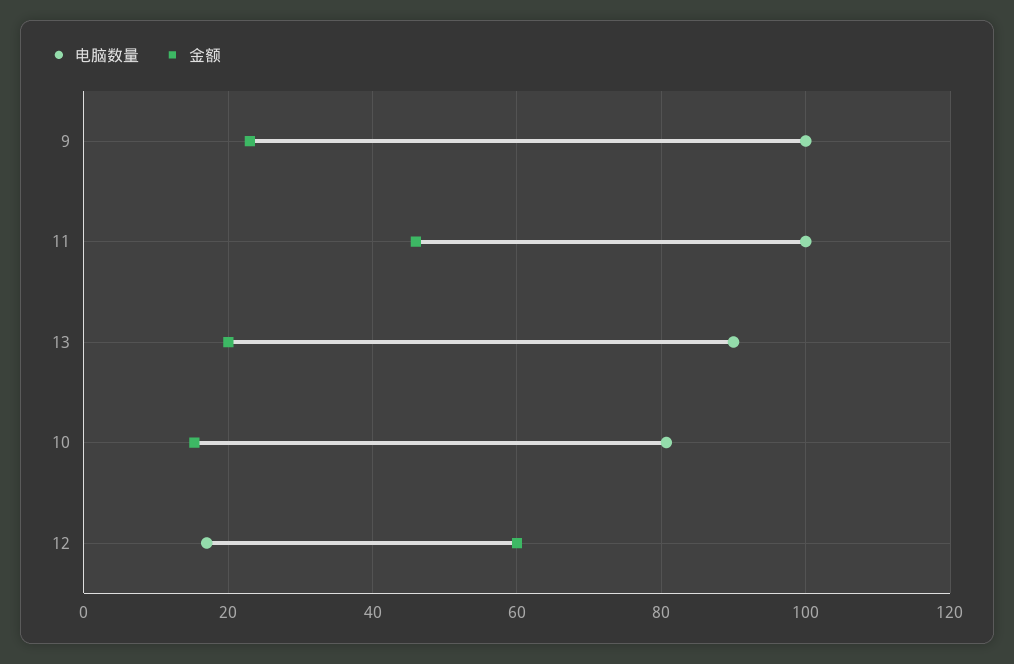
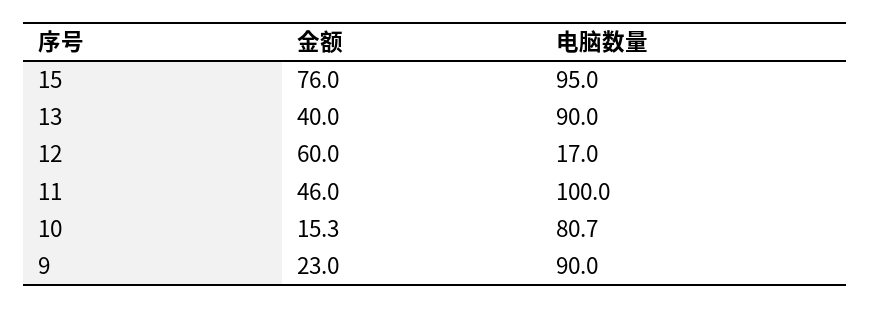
  {
    "电脑数量": {
-     "9": 100,
+     "9": 90,
      "11": 100,
      "13": 90,
      "10": 80.7,
-     "12": 17
+     "12": 17,
+     "15": 95
    },
    "金额": {
      "9": 23,
      "11": 46,
-     "13": 20,
+     "13": 40,
      "10": 15.3,
-     "12": 60
+     "12": 60,
+     "15": 76
    }
  }

